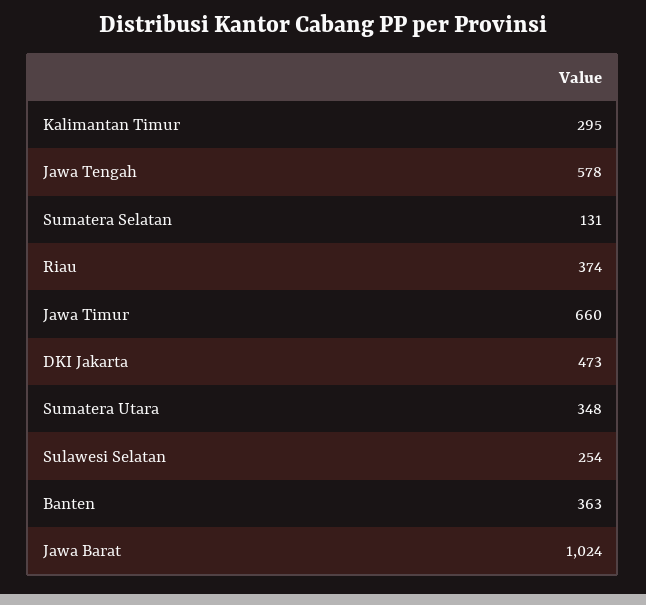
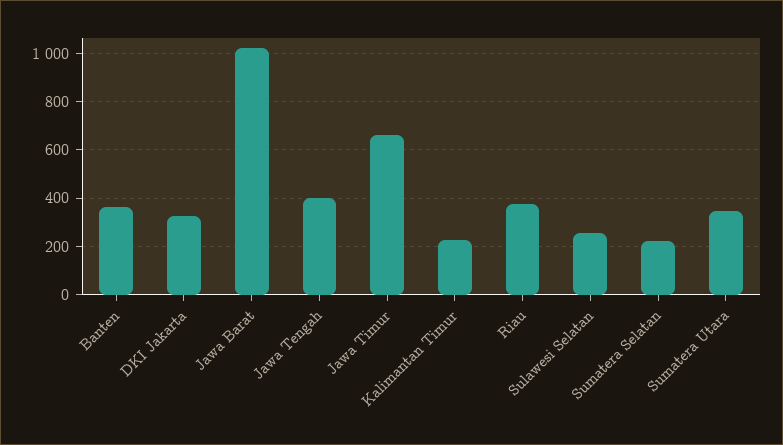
  {
-   "Kalimantan Timur": 295,
+   "Kalimantan Timur": 225,
-   "Jawa Tengah": 578,
+   "Jawa Tengah": 400,
-   "Sumatera Selatan": 131,
+   "Sumatera Selatan": 225,
    "Riau": 374,
    "Jawa Timur": 660,
-   "DKI Jakarta": 473,
+   "DKI Jakarta": 325,
    "Sumatera Utara": 348,
    "Sulawesi Selatan": 254,
    "Banten": 363,
    "Jawa Barat": 1024
  }

